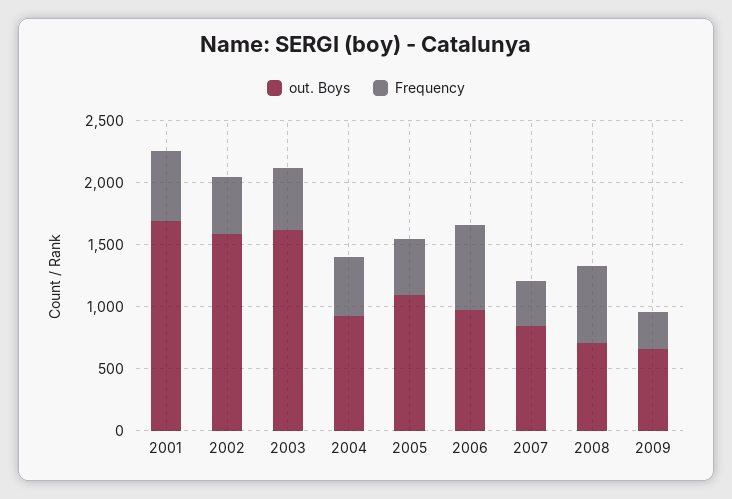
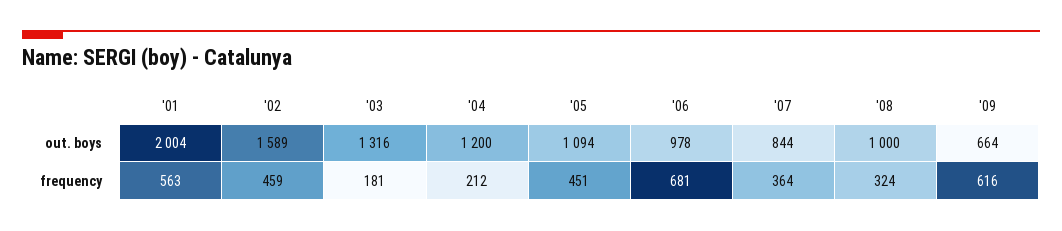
  {
    "out. Boys": {
-     "2001": 1700,
+     "2001": 2004,
      "2002": 1589,
-     "2003": 1600,
+     "2003": 1316,
-     "2004": 900,
+     "2004": 1200,
      "2005": 1094,
      "2006": 978,
      "2007": 844,
-     "2008": 700,
+     "2008": 1000,
      "2009": 664
    },
    "Frequency": {
      "2001": 563,
      "2002": 459,
-     "2003": 500,
+     "2003": 181,
-     "2004": 500,
+     "2004": 212,
      "2005": 451,
      "2006": 681,
      "2007": 364,
-     "2008": 600,
+     "2008": 324,
-     "2009": 300
+     "2009": 616
    }
  }

